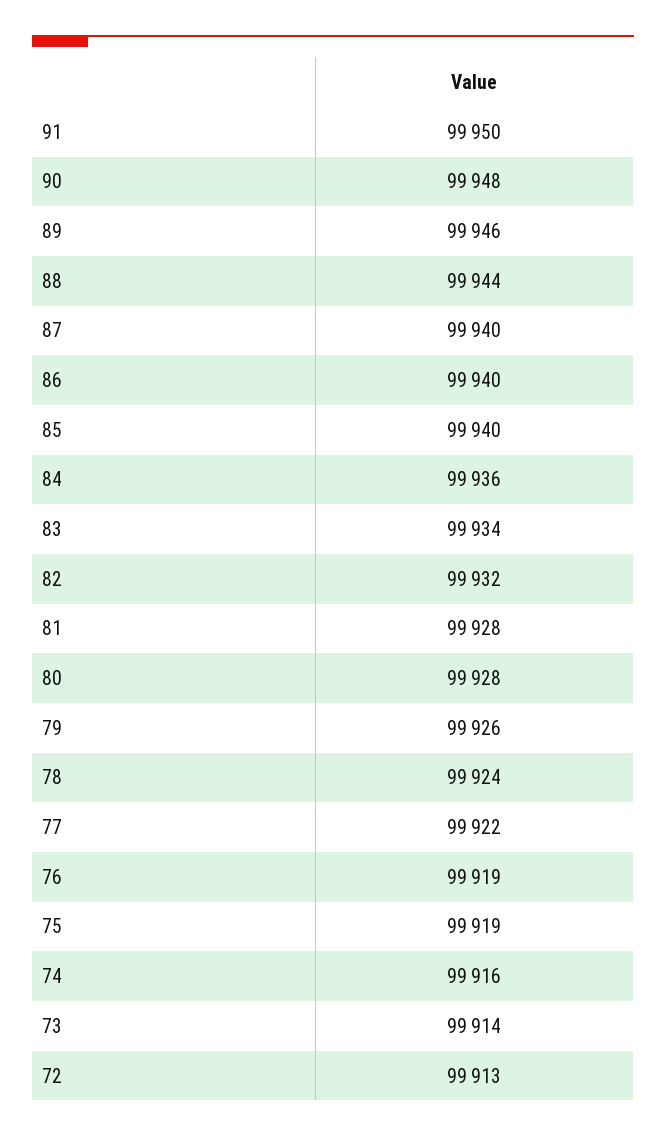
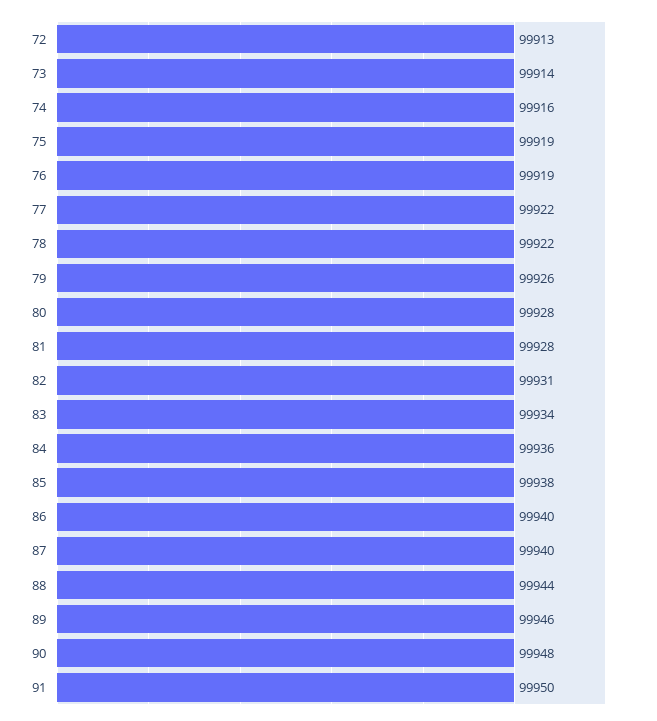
  {
    "91": 99950,
    "90": 99948,
    "89": 99946,
    "88": 99944,
    "87": 99940,
    "86": 99940,
-   "85": 99940,
+   "85": 99938,
    "84": 99936,
    "83": 99934,
-   "82": 99932,
+   "82": 99931,
    "81": 99928,
    "80": 99928,
    "79": 99926,
-   "78": 99924,
+   "78": 99922,
    "77": 99922,
    "76": 99919,
    "75": 99919,
    "74": 99916,
    "73": 99914,
    "72": 99913
  }

